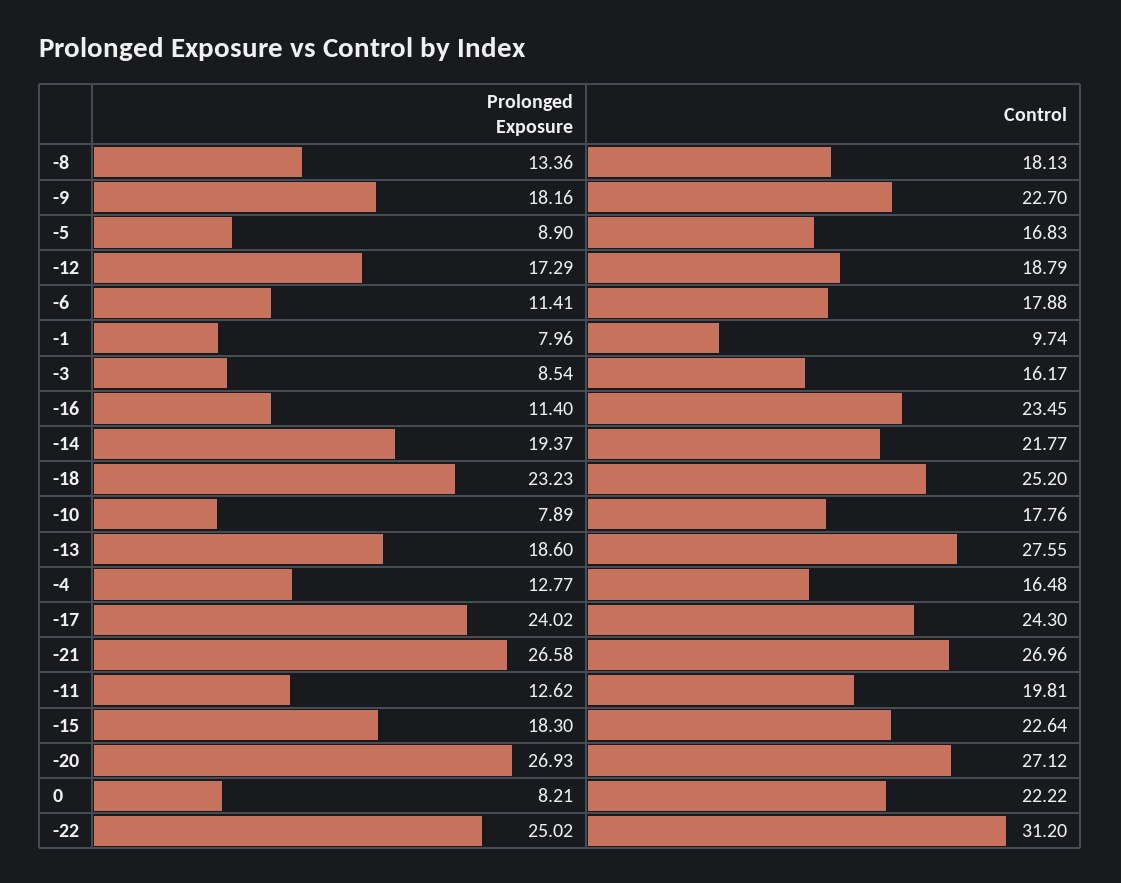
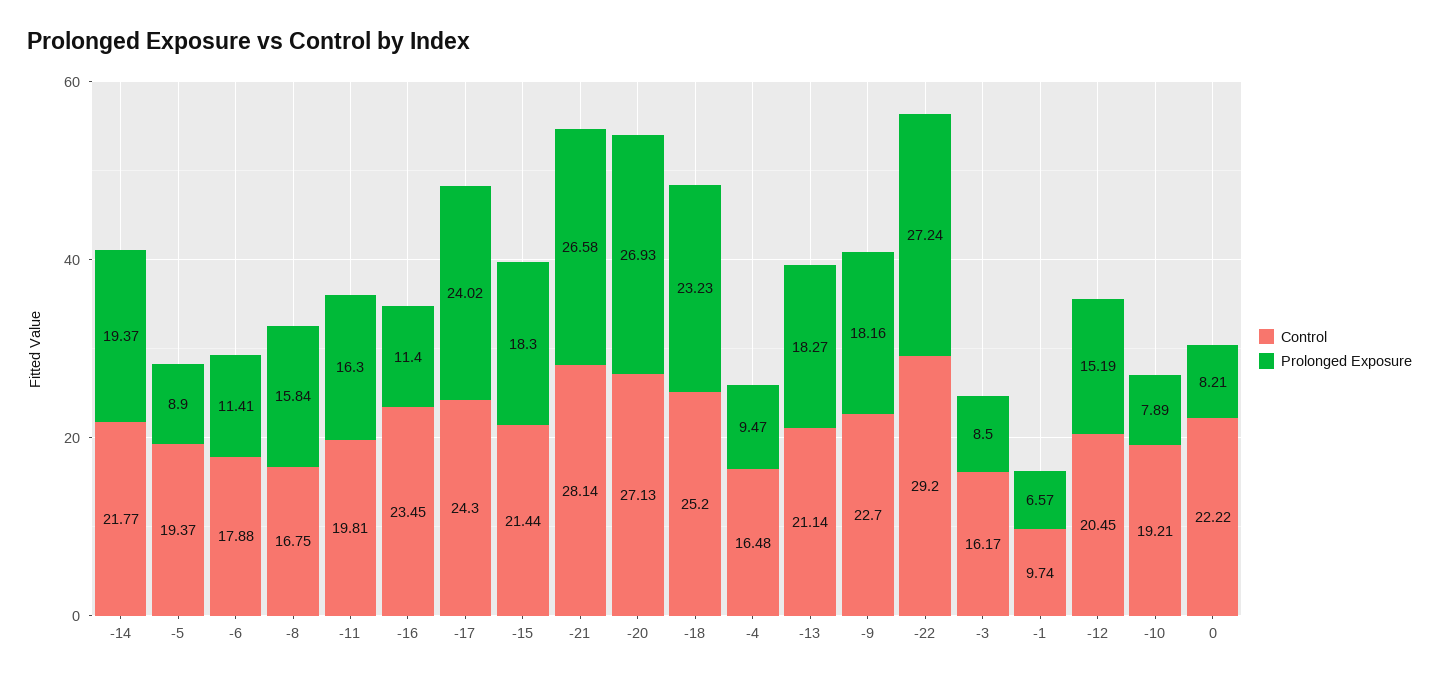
  {
    "Prolonged Exposure": {
-     "-8": 13.36,
+     "-8": 15.84,
      "-9": 18.16,
      "-5": 8.9,
-     "-12": 17.29,
+     "-12": 15.19,
      "-6": 11.41,
-     "-1": 7.96,
+     "-1": 6.57,
-     "-3": 8.54,
+     "-3": 8.5,
      "-16": 11.4,
      "-14": 19.37,
      "-18": 23.23,
      "-10": 7.89,
-     "-13": 18.6,
+     "-13": 18.27,
-     "-4": 12.77,
+     "-4": 9.47,
      "-17": 24.02,
      "-21": 26.58,
-     "-11": 12.62,
+     "-11": 16.3,
      "-15": 18.3,
      "-20": 26.93,
      "0": 8.21,
-     "-22": 25.02
+     "-22": 27.24
    },
    "Control": {
-     "-8": 18.13,
+     "-8": 16.75,
      "-9": 22.7,
-     "-5": 16.83,
+     "-5": 19.37,
-     "-12": 18.79,
+     "-12": 20.45,
      "-6": 17.88,
      "-1": 9.74,
      "-3": 16.17,
      "-16": 23.45,
      "-14": 21.77,
      "-18": 25.2,
-     "-10": 17.76,
+     "-10": 19.21,
-     "-13": 27.55,
+     "-13": 21.14,
      "-4": 16.48,
      "-17": 24.3,
-     "-21": 26.96,
+     "-21": 28.14,
      "-11": 19.81,
-     "-15": 22.64,
+     "-15": 21.44,
-     "-20": 27.12,
+     "-20": 27.13,
      "0": 22.22,
-     "-22": 31.2
+     "-22": 29.2
    }
  }

